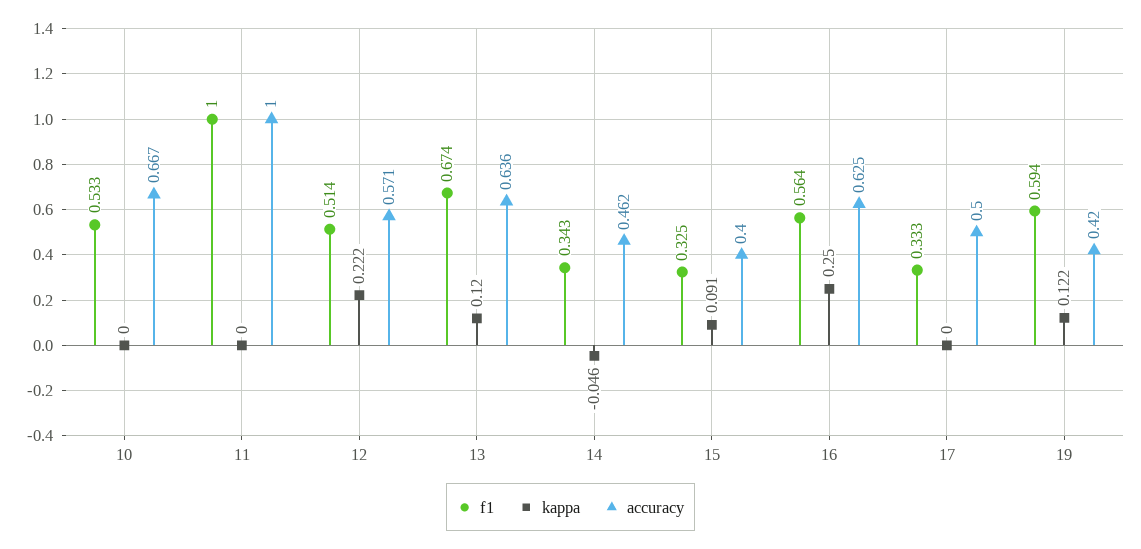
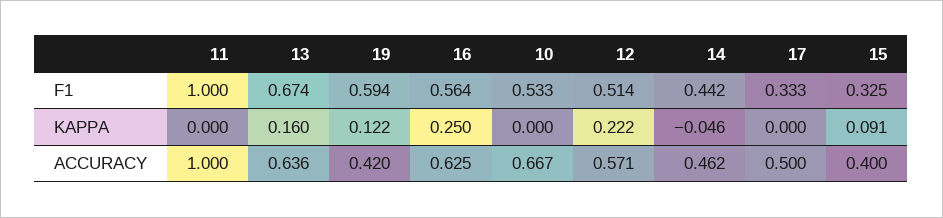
  {
    "f1": {
      "10": 0.533,
      "11": 1,
      "12": 0.514,
      "13": 0.674,
-     "14": 0.343,
+     "14": 0.442,
      "15": 0.325,
      "16": 0.564,
      "17": 0.333,
      "19": 0.594
    },
    "kappa": {
      "10": 0,
      "11": 0,
      "12": 0.222,
-     "13": 0.12,
+     "13": 0.16,
      "14": -0.046,
      "15": 0.091,
      "16": 0.25,
      "17": 0,
      "19": 0.122
    },
    "accuracy": {
      "10": 0.667,
      "11": 1,
      "12": 0.571,
      "13": 0.636,
      "14": 0.462,
      "15": 0.4,
      "16": 0.625,
      "17": 0.5,
      "19": 0.42
    }
  }

